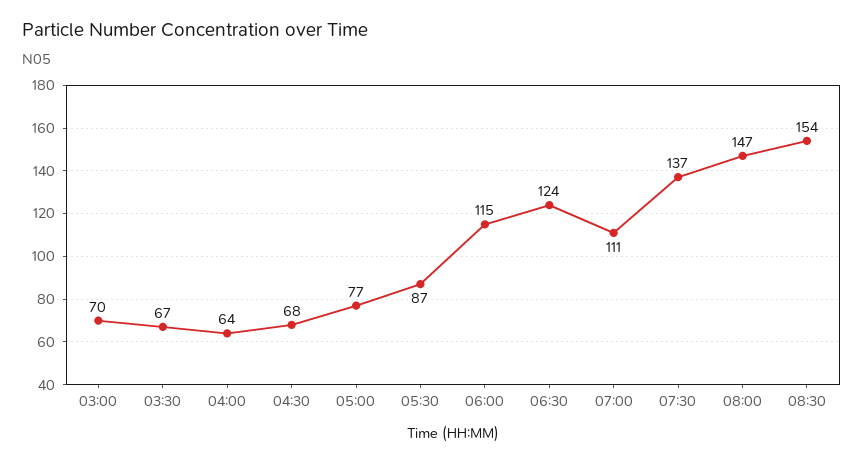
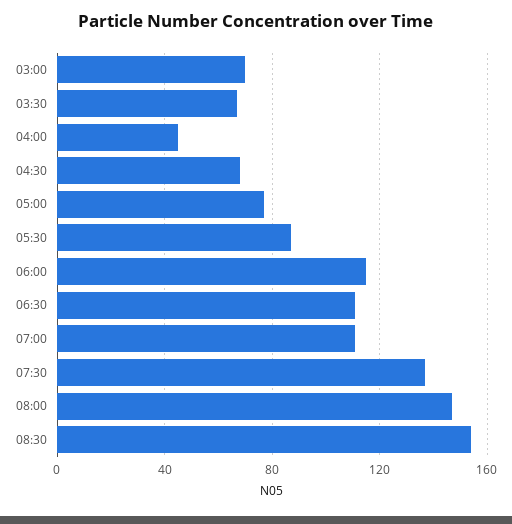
  {
    "03:00": 70,
    "03:30": 67,
-   "04:00": 64,
+   "04:00": 45,
    "04:30": 68,
    "05:00": 77,
    "05:30": 87,
    "06:00": 115,
-   "06:30": 124,
+   "06:30": 110,
    "07:00": 111,
    "07:30": 137,
    "08:00": 147,
    "08:30": 154
  }

